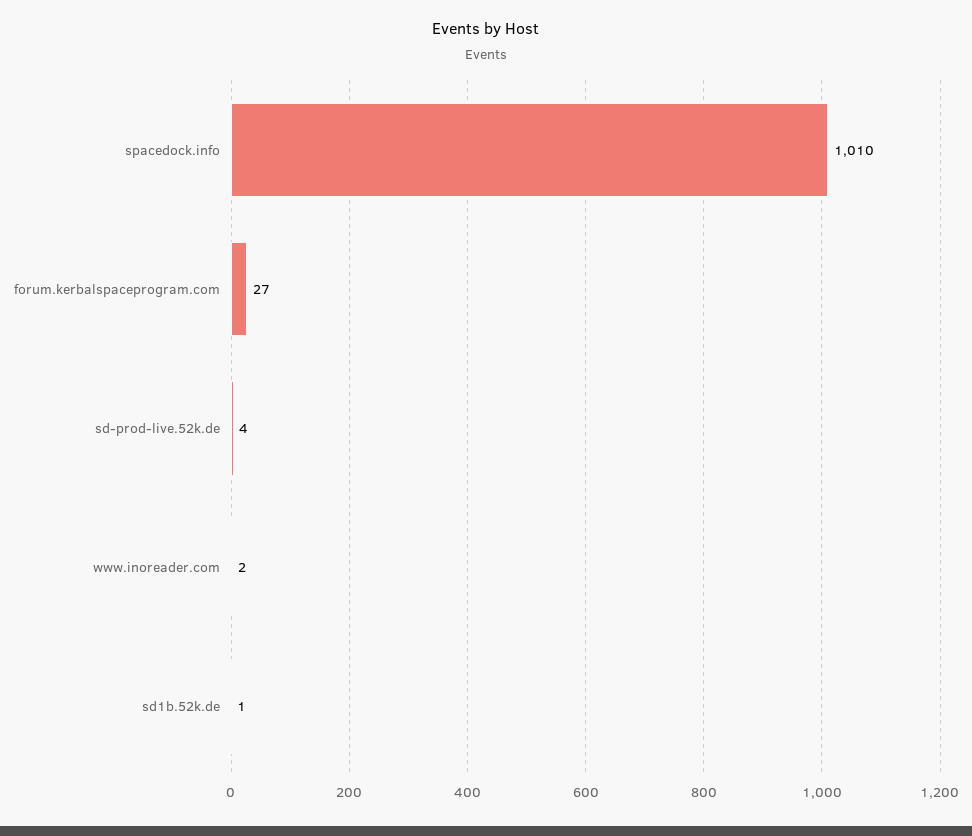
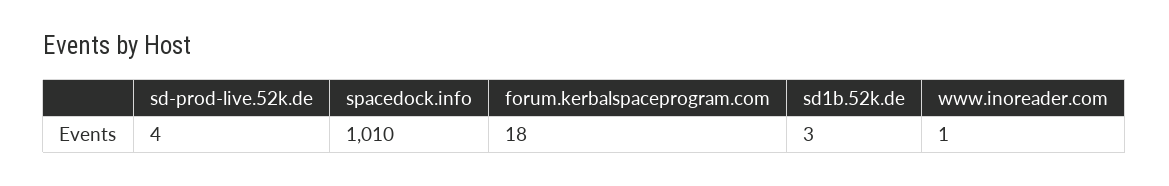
  {
    "spacedock.info": 1010,
-   "forum.kerbalspaceprogram.com": 27,
+   "forum.kerbalspaceprogram.com": 18,
    "sd-prod-live.52k.de": 4,
-   "www.inoreader.com": 2,
+   "www.inoreader.com": 1,
-   "sd1b.52k.de": 1
+   "sd1b.52k.de": 3
  }

